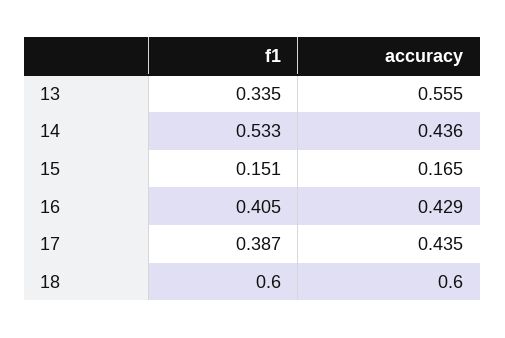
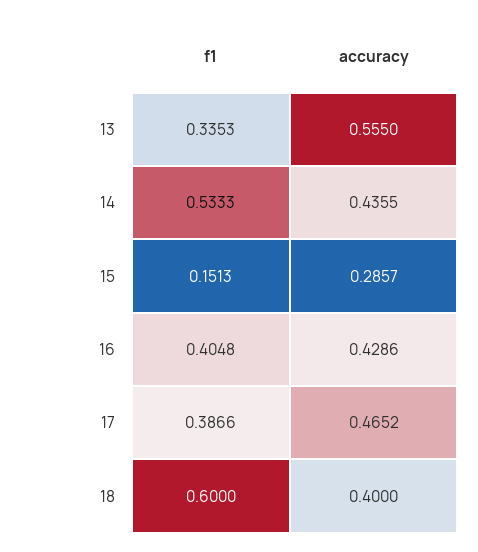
  {
    "f1": {
      "13": 0.3353,
      "14": 0.5333,
      "15": 0.1513,
      "16": 0.4048,
      "17": 0.3866,
      "18": 0.6
    },
    "accuracy": {
      "13": 0.555,
      "14": 0.4355,
-     "15": 0.165,
+     "15": 0.2857,
      "16": 0.4286,
-     "17": 0.435,
+     "17": 0.4652,
-     "18": 0.6
+     "18": 0.4
    }
  }

